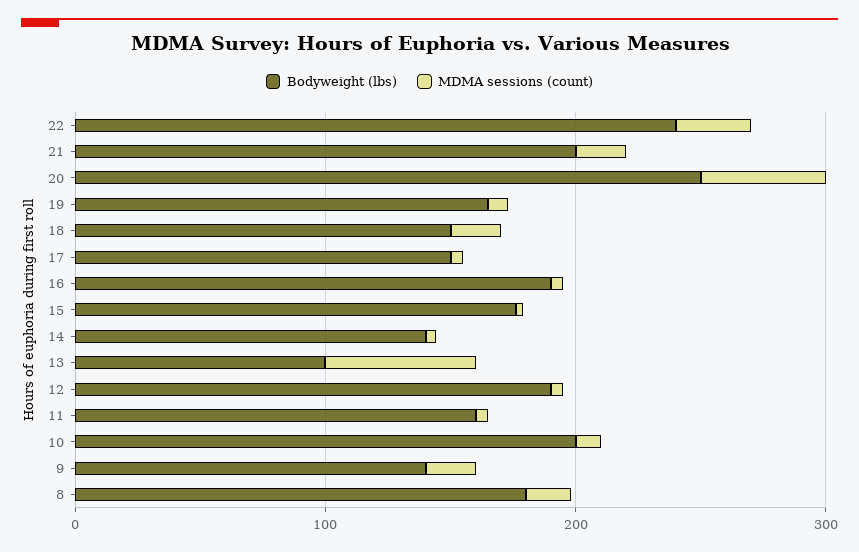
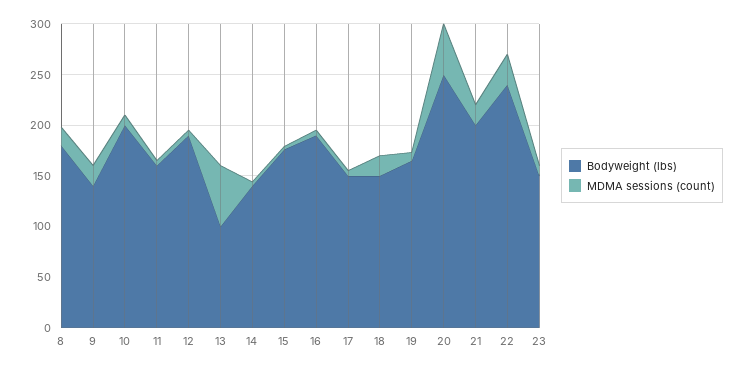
  {
    "Bodyweight (lbs)": {
      "22": 240,
      "21": 200,
      "20": 250,
      "19": 170,
      "18": 150,
      "17": 150,
      "16": 190,
      "15": 180,
      "14": 140,
      "13": 100,
      "12": 190,
      "11": 160,
      "10": 200,
      "9": 140,
-     "8": 180
+     "8": 180,
+     "23": 150
    },
    "MDMA sessions (count)": {
      "22": 30,
      "21": 20,
      "20": 50,
      "19": 10,
      "18": 20,
      "17": 10,
      "16": 10,
      "15": 0,
      "14": 0,
      "13": 60,
      "12": 10,
      "11": 10,
      "10": 10,
      "9": 20,
-     "8": 20
+     "8": 20,
+     "23": 10
    }
  }

